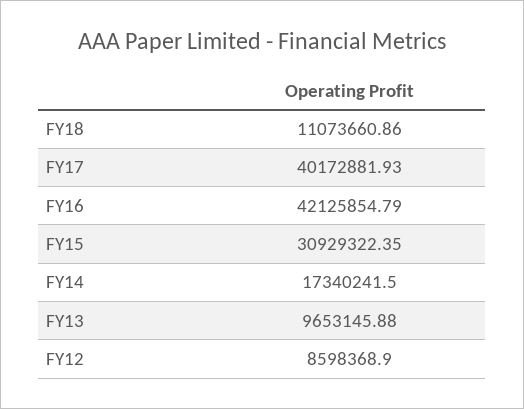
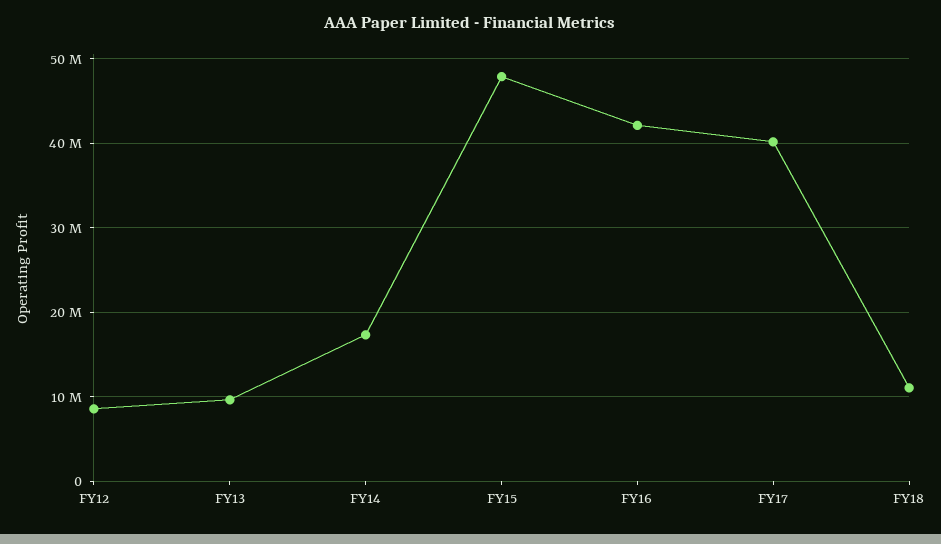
  {
    "FY18": 11073660.86,
    "FY17": 40172881.93,
    "FY16": 42125854.79,
-   "FY15": 30929322.35,
+   "FY15": 48000000,
    "FY14": 17340241.5,
    "FY13": 9653145.88,
    "FY12": 8598368.9
  }

